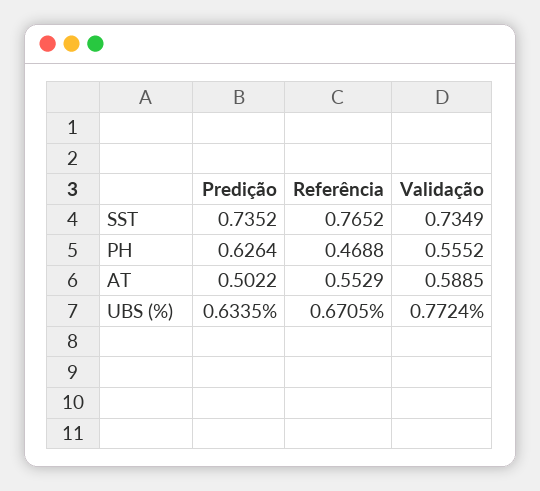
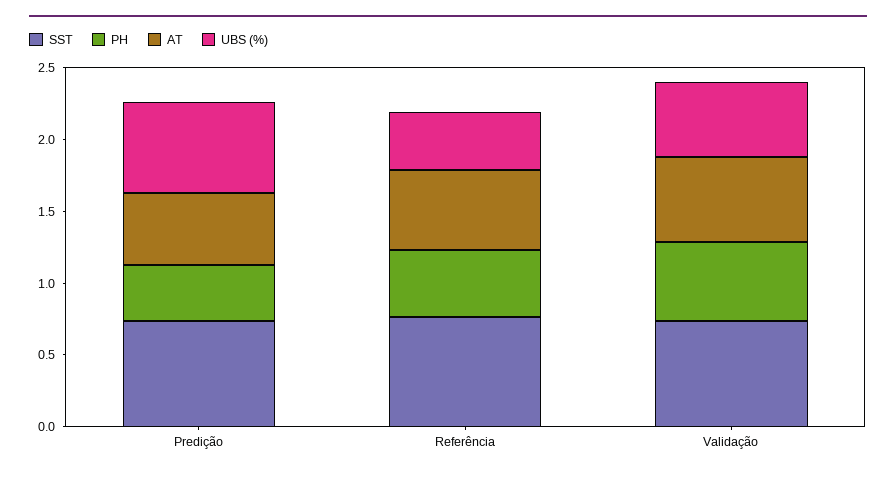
  {
    "SST": {
      "Predição": 0.7352,
      "Referência": 0.7652,
      "Validação": 0.7349
    },
    "PH": {
-     "Predição": 0.6264,
+     "Predição": 0.4,
      "Referência": 0.4688,
      "Validação": 0.5552
    },
    "AT": {
      "Predição": 0.5022,
      "Referência": 0.5529,
      "Validação": 0.5885
    },
    "UBS (%)": {
      "Predição": 0.6335,
-     "Referência": 0.6705,
+     "Referência": 0.4,
-     "Validação": 0.7724
+     "Validação": 0.5
    }
  }

